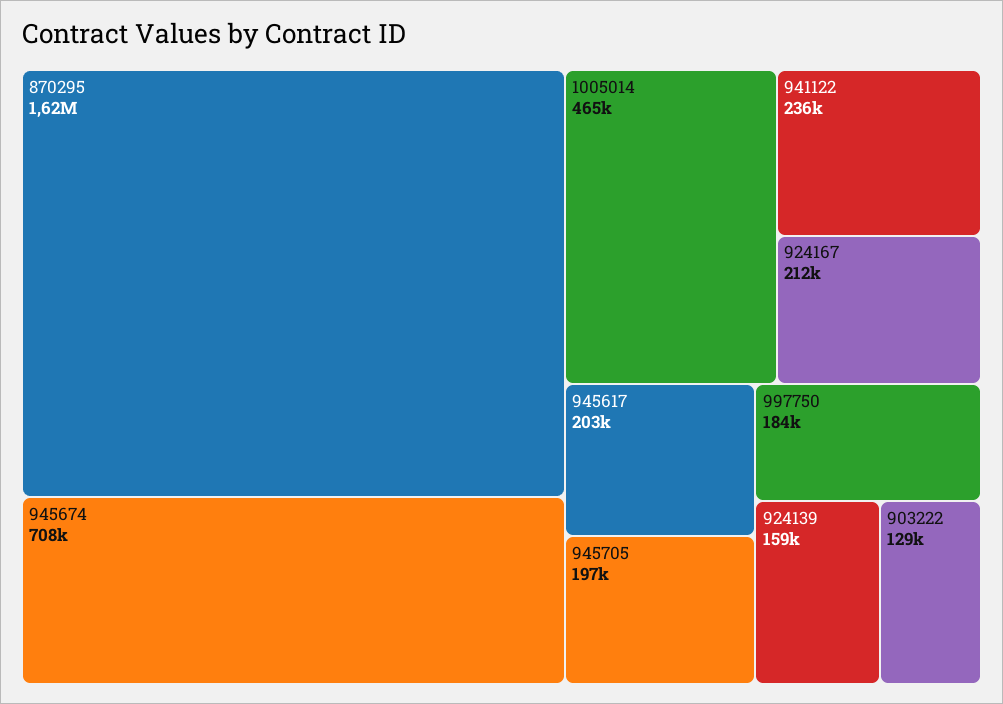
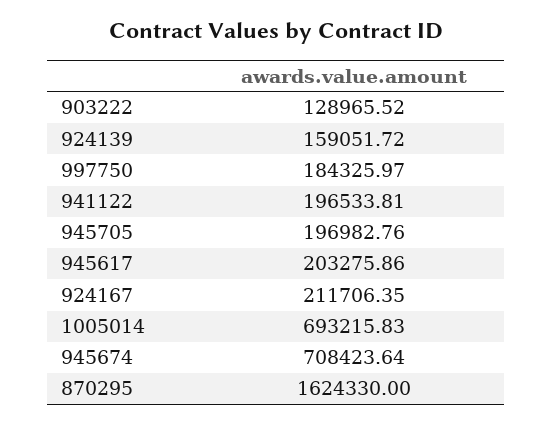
  {
    "870295": 1624330,
    "945674": 708423.64,
-   "1005014": 465000,
+   "1005014": 693215.83,
-   "941122": 236000,
+   "941122": 196533.81,
    "924167": 211706.35,
    "945617": 203275.86,
    "945705": 196982.76,
    "997750": 184325.97,
    "924139": 159051.72,
    "903222": 128965.52
  }

